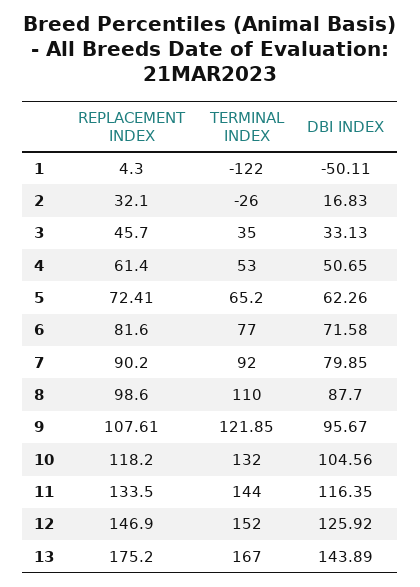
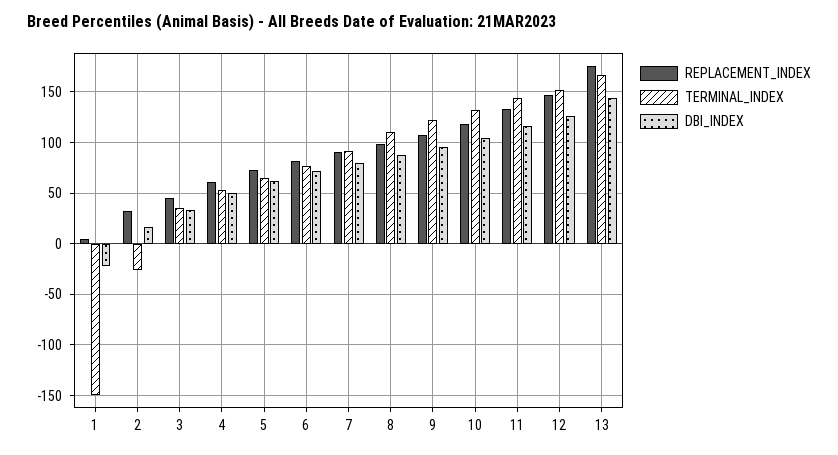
  {
    "REPLACEMENT INDEX": {
      "1": 4.3,
      "2": 32.1,
      "3": 45.7,
      "4": 61.4,
      "5": 72.41,
      "6": 81.6,
      "7": 90.2,
      "8": 98.6,
      "9": 107.61,
      "10": 118.2,
      "11": 133.5,
      "12": 146.9,
      "13": 175.2
    },
    "TERMINAL INDEX": {
-     "1": -122,
+     "1": -150,
      "2": -26,
      "3": 35,
      "4": 53,
      "5": 65.2,
      "6": 77,
      "7": 92,
      "8": 110,
      "9": 121.85,
      "10": 132,
      "11": 144,
      "12": 152,
      "13": 167
    },
    "DBI INDEX": {
-     "1": -50.11,
+     "1": -20,
      "2": 16.83,
      "3": 33.13,
      "4": 50.65,
      "5": 62.26,
      "6": 71.58,
      "7": 79.85,
      "8": 87.7,
      "9": 95.67,
      "10": 104.56,
      "11": 116.35,
      "12": 125.92,
      "13": 143.89
    }
  }

